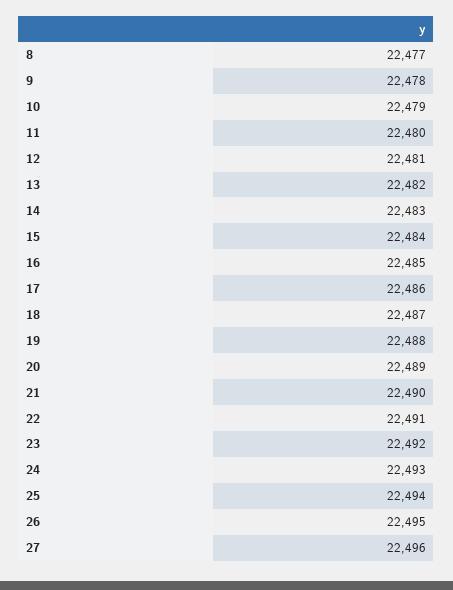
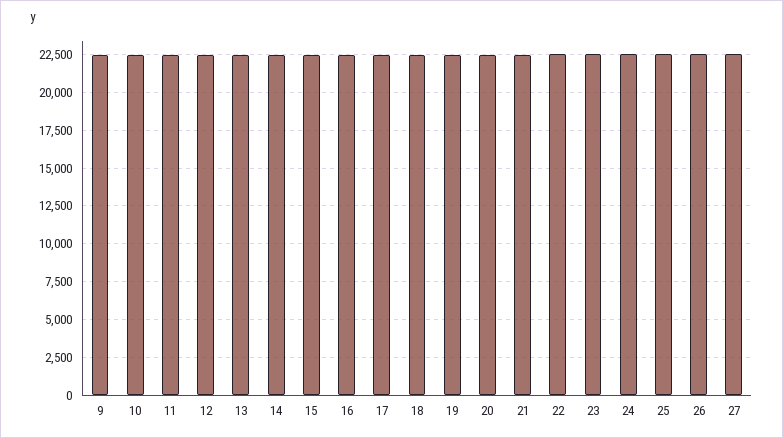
  {
-   "8": 22477,
    "9": 22478,
    "10": 22479,
    "11": 22480,
    "12": 22481,
    "13": 22482,
    "14": 22483,
    "15": 22484,
    "16": 22485,
    "17": 22486,
    "18": 22487,
    "19": 22488,
    "20": 22489,
    "21": 22490,
    "22": 22491,
    "23": 22492,
    "24": 22493,
    "25": 22494,
    "26": 22495,
    "27": 22496
  }

